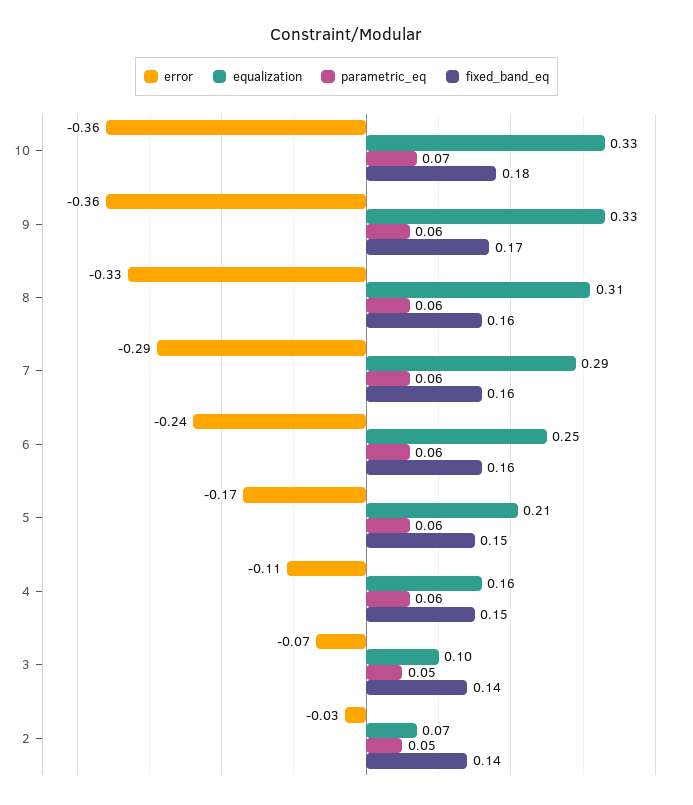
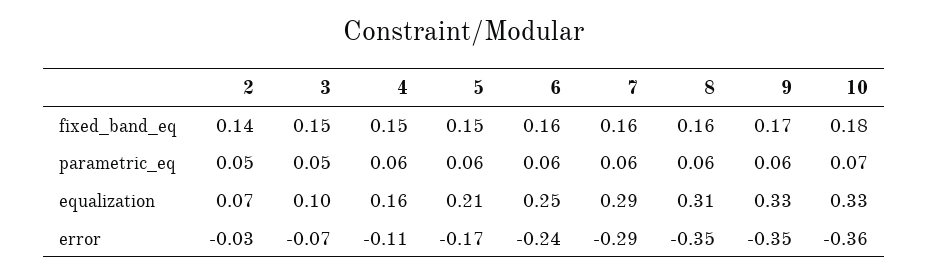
  {
    "error": {
      "10": -0.36,
-     "9": -0.36,
+     "9": -0.35,
-     "8": -0.33,
+     "8": -0.35,
      "7": -0.29,
      "6": -0.24,
      "5": -0.17,
      "4": -0.11,
      "3": -0.07,
      "2": -0.03
    },
    "equalization": {
      "10": 0.33,
      "9": 0.33,
      "8": 0.31,
      "7": 0.29,
      "6": 0.25,
      "5": 0.21,
      "4": 0.16,
      "3": 0.1,
      "2": 0.07
    },
    "parametric_eq": {
      "10": 0.07,
      "9": 0.06,
      "8": 0.06,
      "7": 0.06,
      "6": 0.06,
      "5": 0.06,
      "4": 0.06,
      "3": 0.05,
      "2": 0.05
    },
    "fixed_band_eq": {
      "10": 0.18,
      "9": 0.17,
      "8": 0.16,
      "7": 0.16,
      "6": 0.16,
      "5": 0.15,
      "4": 0.15,
-     "3": 0.14,
+     "3": 0.15,
      "2": 0.14
    }
  }

